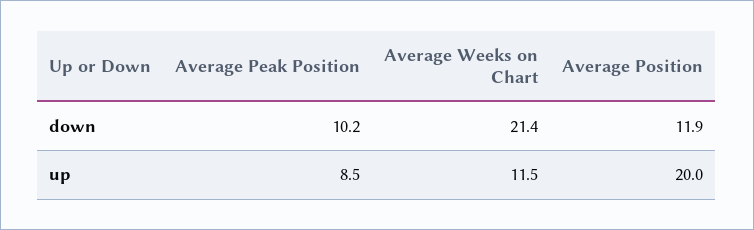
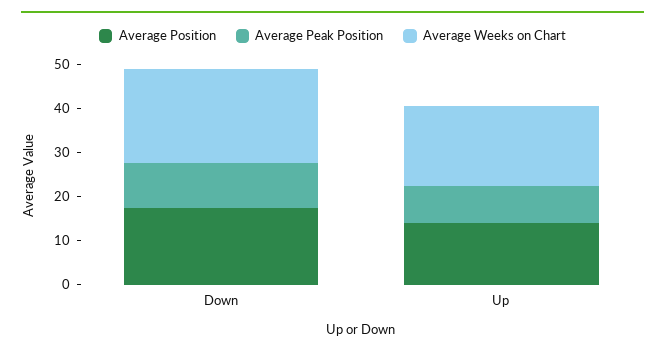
  {
    "Average Peak Position": {
      "down": 10.2,
      "up": 8.5
    },
    "Average Weeks on Chart": {
      "down": 21.4,
-     "up": 11.5
+     "up": 18
    },
    "Average Position": {
-     "down": 11.9,
+     "down": 18,
-     "up": 20
+     "up": 14
    }
  }

